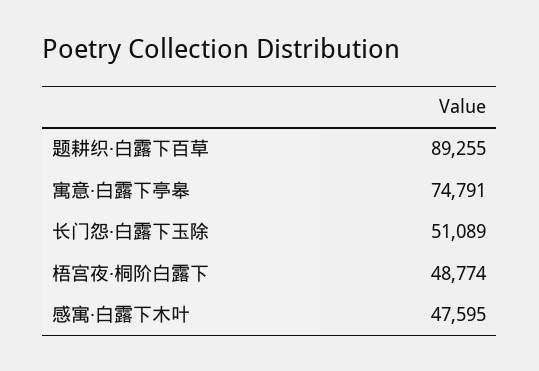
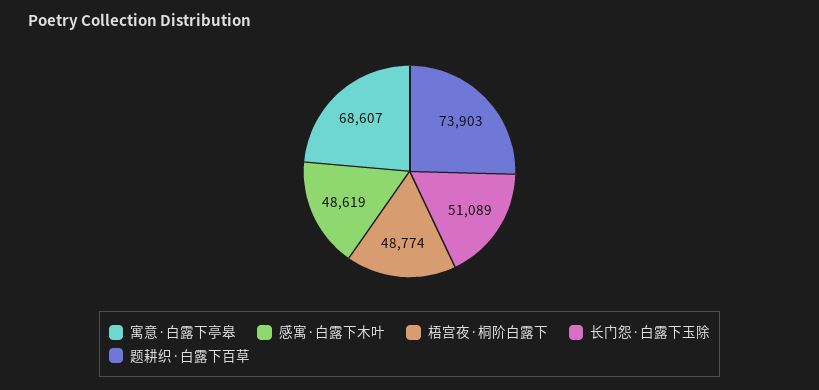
  {
-   "题耕织·白露下百草": 89255,
+   "题耕织·白露下百草": 73903,
-   "寓意·白露下亭皋": 74791,
+   "寓意·白露下亭皋": 68607,
    "长门怨·白露下玉除": 51089,
    "梧宫夜·桐阶白露下": 48774,
-   "感寓·白露下木叶": 47595
+   "感寓·白露下木叶": 48619
  }

